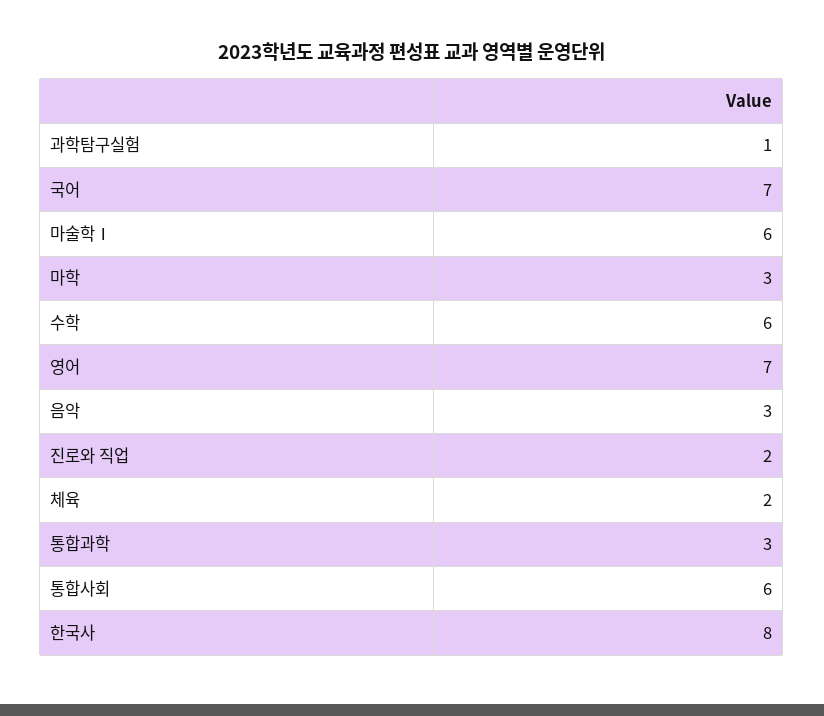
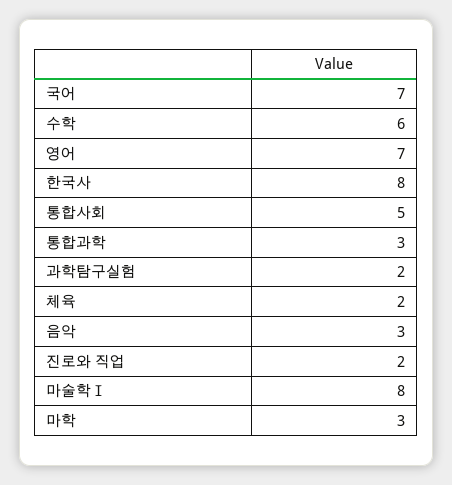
  {
-   "과학탐구실험": 1,
+   "과학탐구실험": 2,
    "국어": 7,
-   "마술학Ⅰ": 6,
+   "마술학Ⅰ": 8,
    "마학": 3,
    "수학": 6,
    "영어": 7,
    "음악": 3,
    "진로와 직업": 2,
    "체육": 2,
    "통합과학": 3,
-   "통합사회": 6,
+   "통합사회": 5,
    "한국사": 8
  }

